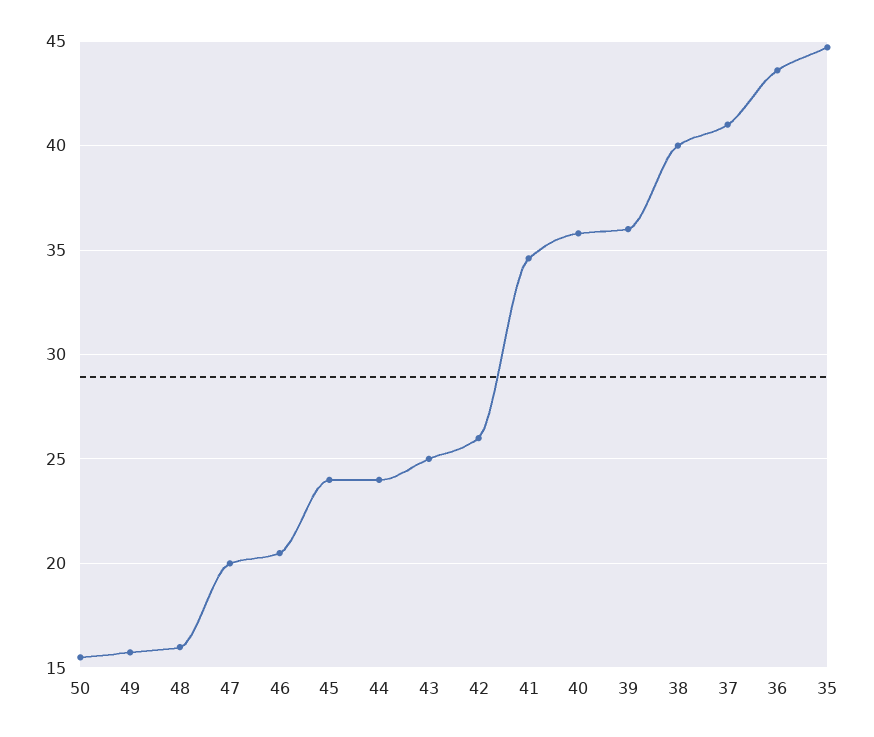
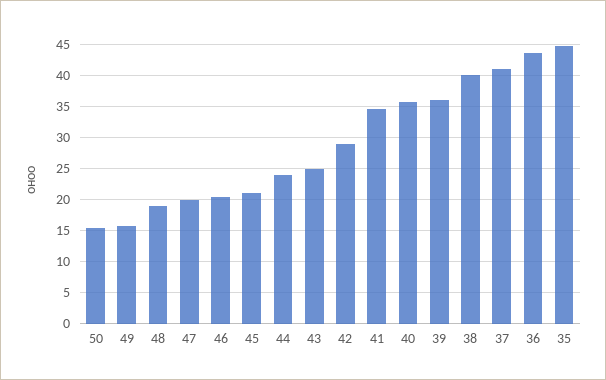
  {
    "50": 15.5,
    "49": 16,
-   "48": 16,
+   "48": 19,
    "47": 20,
    "46": 20.5,
-   "45": 24,
+   "45": 21,
    "44": 24,
    "43": 25,
-   "42": 26,
+   "42": 29,
    "41": 34.5,
    "40": 36,
    "39": 36,
    "38": 40,
    "37": 41,
    "36": 43.5,
    "35": 44.5
  }

